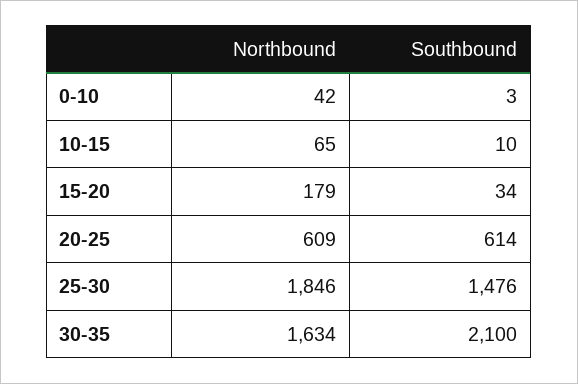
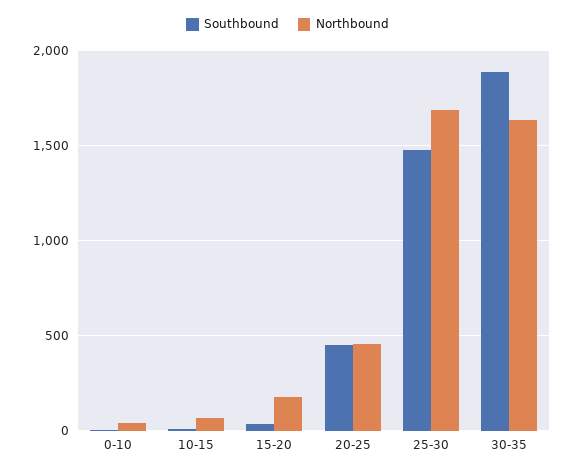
  {
    "Northbound": {
      "0-10": 42,
      "10-15": 65,
      "15-20": 179,
-     "20-25": 609,
+     "20-25": 450,
-     "25-30": 1846,
+     "25-30": 1700,
      "30-35": 1634
    },
    "Southbound": {
      "0-10": 3,
      "10-15": 10,
      "15-20": 34,
-     "20-25": 614,
+     "20-25": 450,
      "25-30": 1476,
-     "30-35": 2100
+     "30-35": 1900
    }
  }

